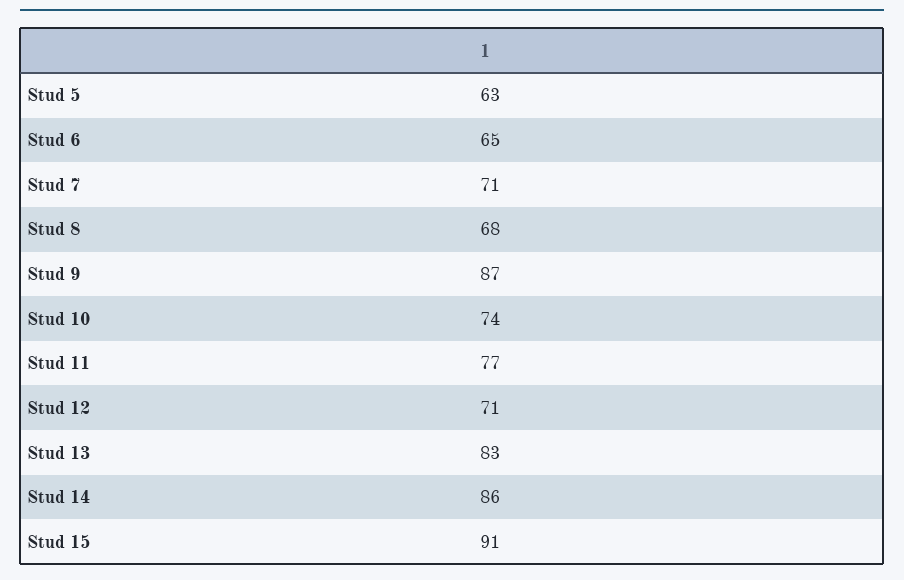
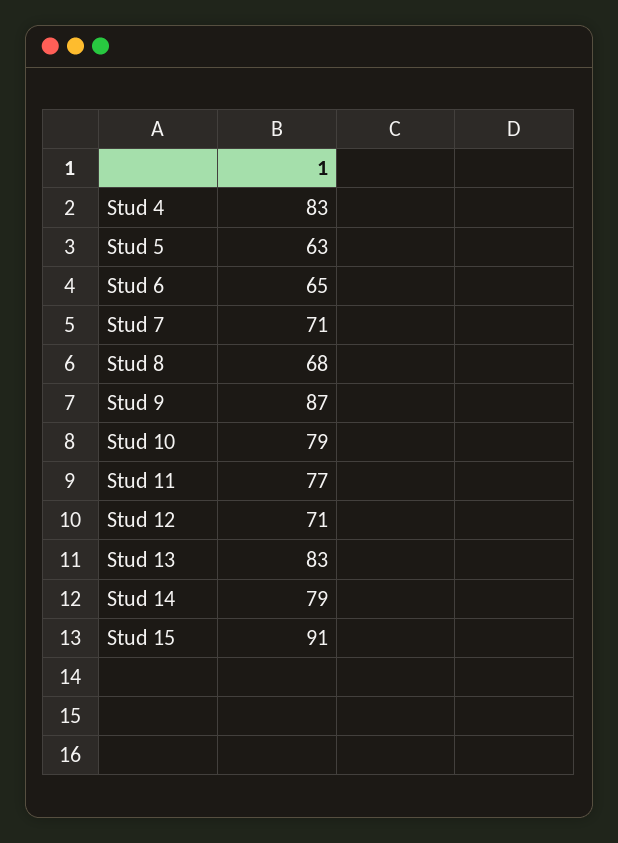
  {
    "Stud 5": 63,
    "Stud 6": 65,
    "Stud 7": 71,
    "Stud 8": 68,
    "Stud 9": 87,
-   "Stud 10": 74,
+   "Stud 10": 79,
    "Stud 11": 77,
    "Stud 12": 71,
    "Stud 13": 83,
-   "Stud 14": 86,
+   "Stud 14": 79,
-   "Stud 15": 91
+   "Stud 15": 91,
+   "Stud 4": 83
  }

